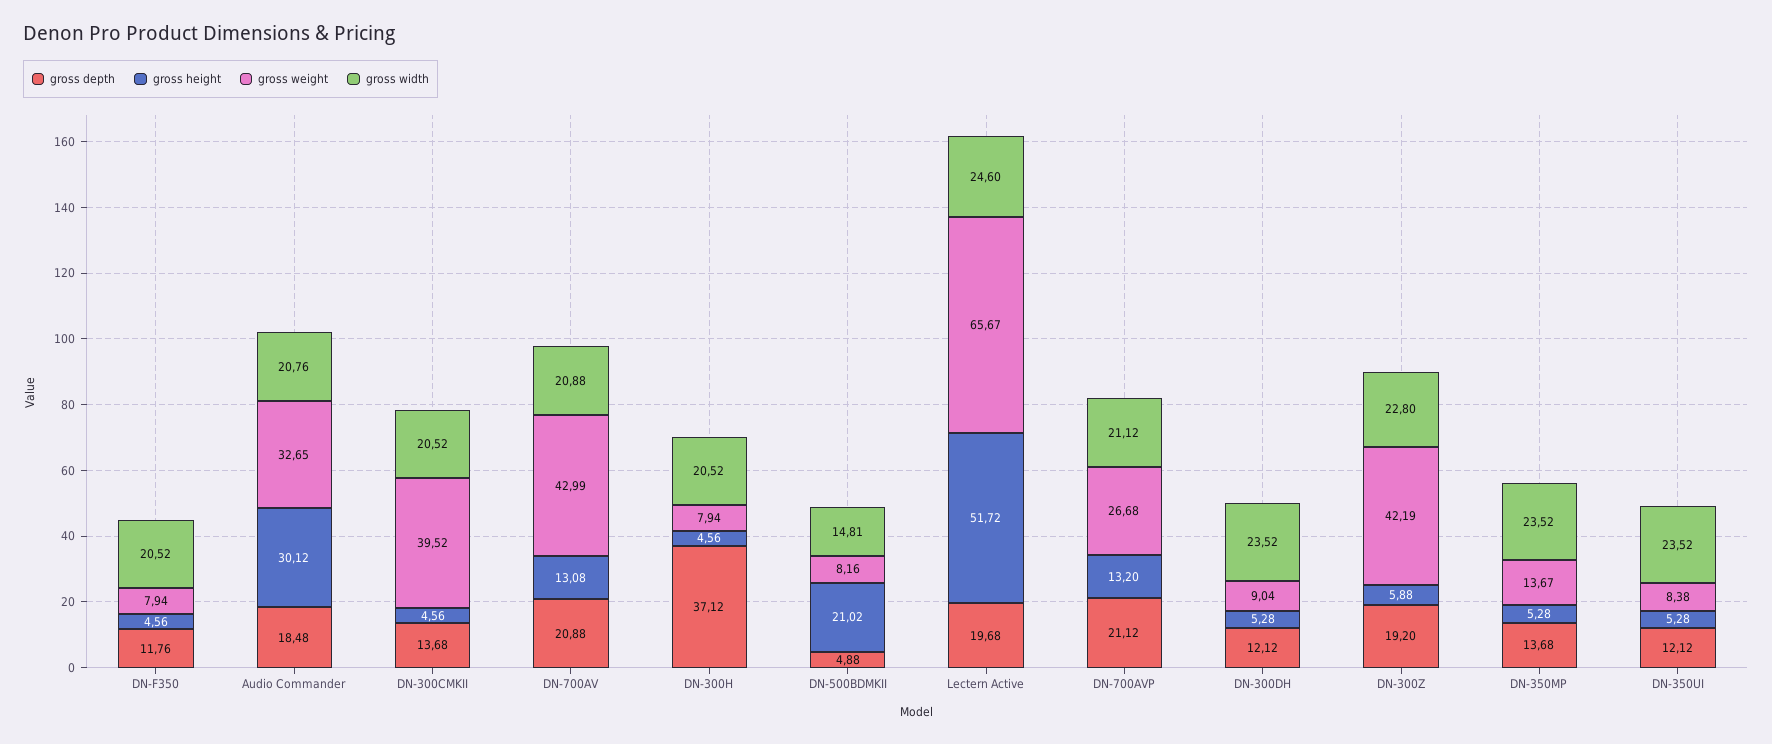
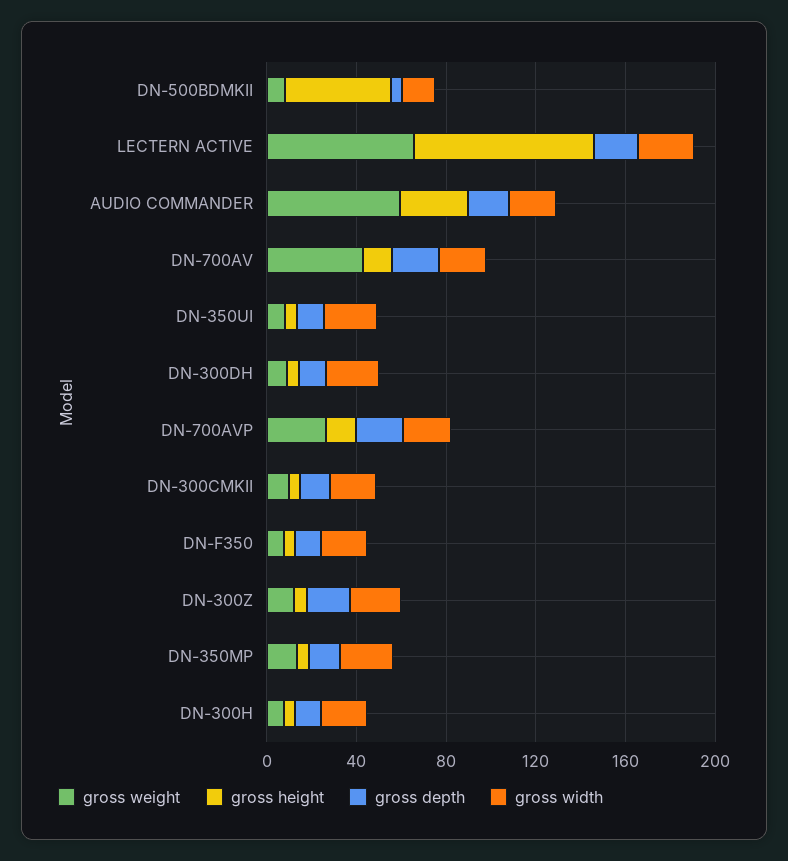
  {
    "gross depth": {
      "DN-F350": 11.76,
      "Audio Commander": 18.48,
      "DN-300CMKII": 13.68,
      "DN-700AV": 20.88,
-     "DN-300H": 37.12,
+     "DN-300H": 10,
      "DN-500BDMKII": 4.88,
      "Lectern Active": 19.68,
      "DN-700AVP": 21.12,
      "DN-300DH": 12.12,
      "DN-300Z": 19.2,
      "DN-350MP": 13.68,
      "DN-350UI": 12.12
    },
    "gross height": {
      "DN-F350": 4.56,
      "Audio Commander": 30.12,
      "DN-300CMKII": 4.56,
      "DN-700AV": 13.08,
      "DN-300H": 4.56,
-     "DN-500BDMKII": 21.02,
+     "DN-500BDMKII": 50,
-     "Lectern Active": 51.72,
+     "Lectern Active": 80,
      "DN-700AVP": 13.2,
      "DN-300DH": 5.28,
      "DN-300Z": 5.88,
      "DN-350MP": 5.28,
      "DN-350UI": 5.28
    },
    "gross weight": {
      "DN-F350": 7.94,
-     "Audio Commander": 32.65,
+     "Audio Commander": 60,
-     "DN-300CMKII": 39.52,
+     "DN-300CMKII": 10,
      "DN-700AV": 42.99,
      "DN-300H": 7.94,
      "DN-500BDMKII": 8.16,
      "Lectern Active": 65.67,
      "DN-700AVP": 26.68,
      "DN-300DH": 9.04,
-     "DN-300Z": 42.19,
+     "DN-300Z": 10,
      "DN-350MP": 13.67,
      "DN-350UI": 8.38
    },
    "gross width": {
      "DN-F350": 20.52,
      "Audio Commander": 20.76,
      "DN-300CMKII": 20.52,
      "DN-700AV": 20.88,
      "DN-300H": 20.52,
      "DN-500BDMKII": 14.81,
      "Lectern Active": 24.6,
      "DN-700AVP": 21.12,
      "DN-300DH": 23.52,
      "DN-300Z": 22.8,
      "DN-350MP": 23.52,
      "DN-350UI": 23.52
    }
  }

